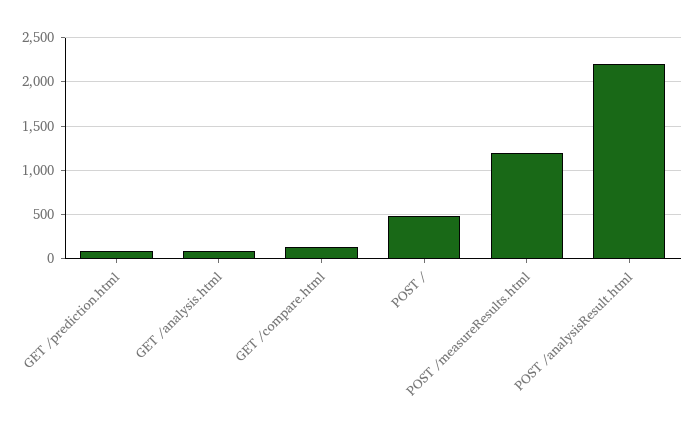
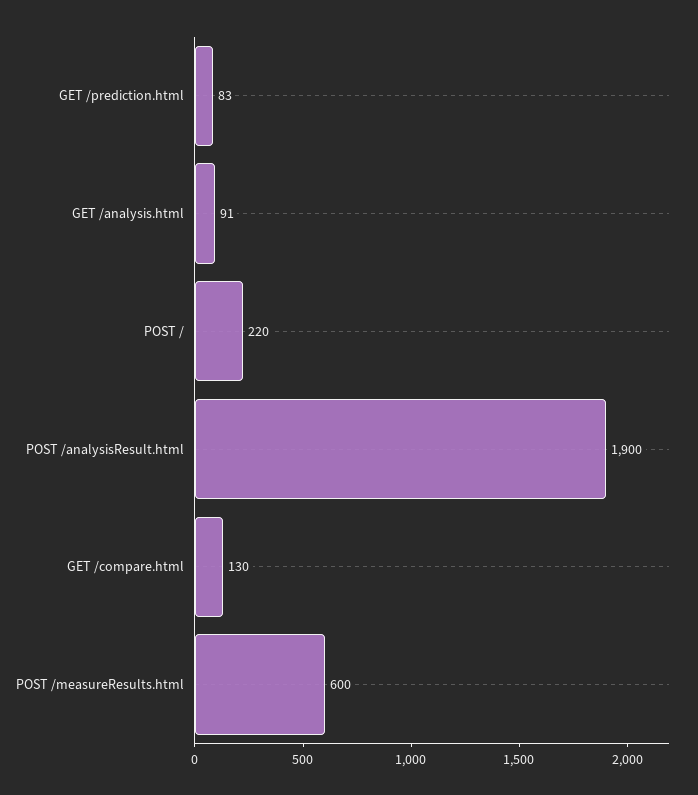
  {
    "GET /prediction.html": 83,
    "GET /analysis.html": 91,
    "GET /compare.html": 130,
-   "POST /": 500,
+   "POST /": 220,
-   "POST /measureResults.html": 1200,
+   "POST /measureResults.html": 600,
-   "POST /analysisResult.html": 2200
+   "POST /analysisResult.html": 1900
  }

